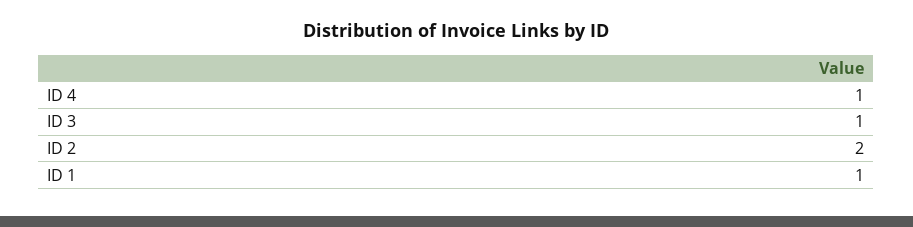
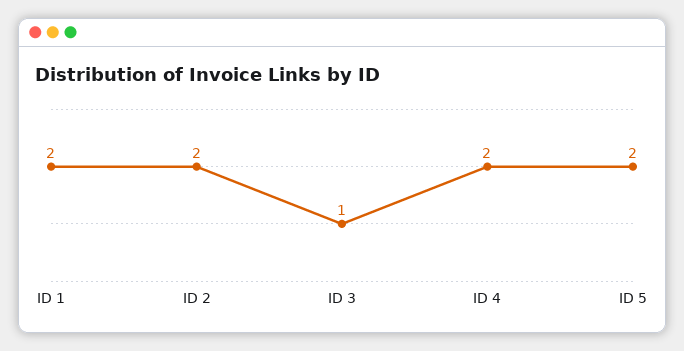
  {
-   "ID 4": 1,
+   "ID 4": 2,
    "ID 3": 1,
    "ID 2": 2,
-   "ID 1": 1
+   "ID 1": 2,
+   "ID 5": 2
  }

